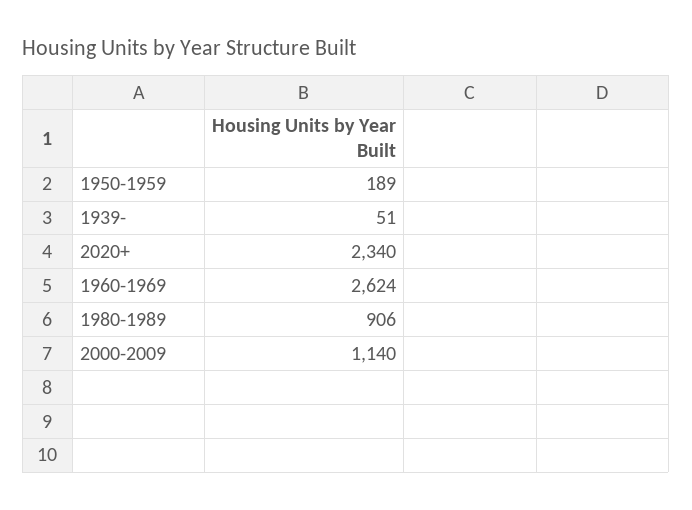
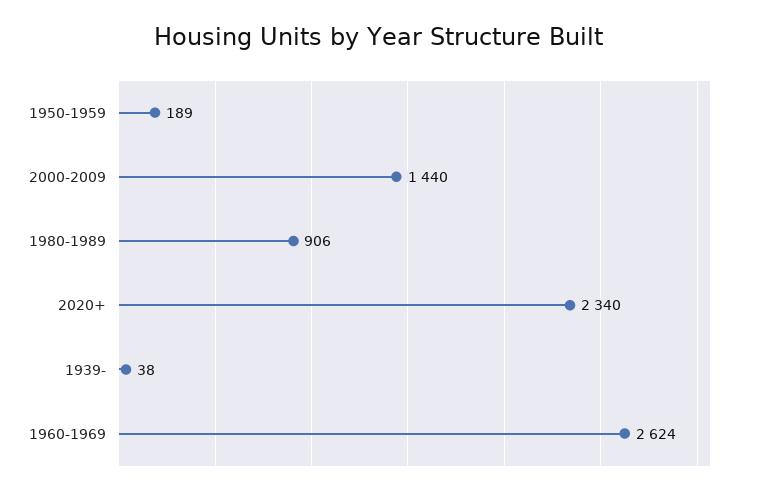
  {
    "1950-1959": 189,
-   "1939-": 51,
+   "1939-": 38,
    "2020+": 2340,
    "1960-1969": 2624,
    "1980-1989": 906,
-   "2000-2009": 1140
+   "2000-2009": 1440
  }

